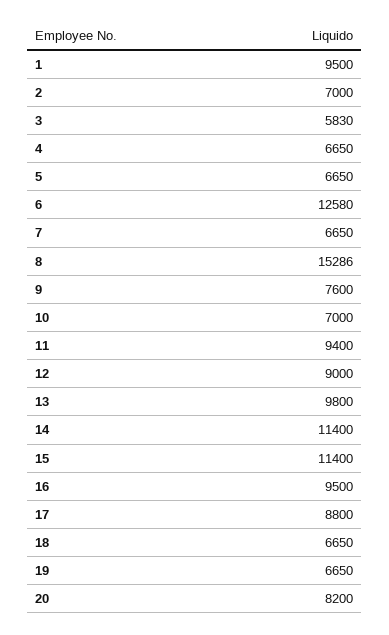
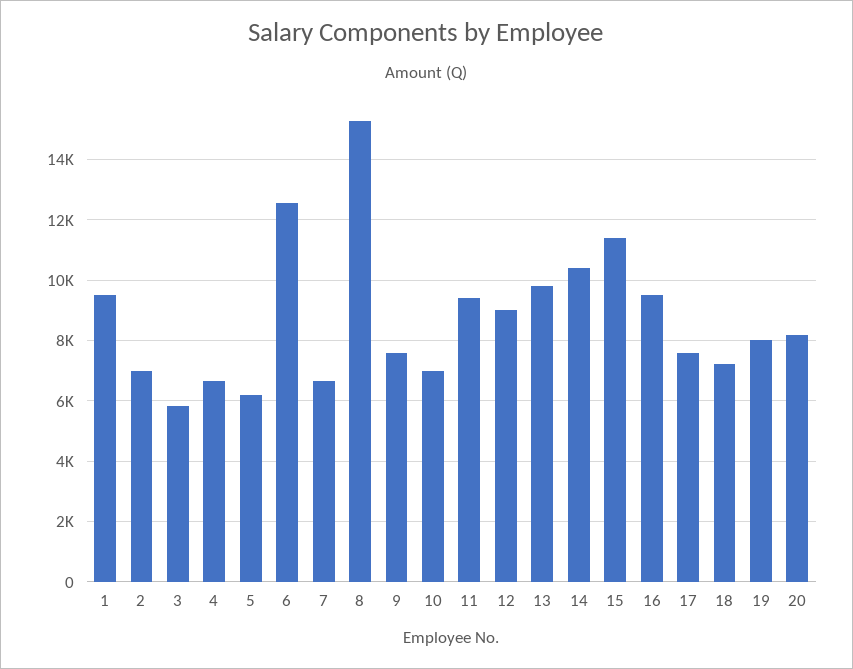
  {
    "1": 9500,
    "2": 7000,
    "3": 5830,
    "4": 6650,
-   "5": 6650,
+   "5": 6200,
    "6": 12580,
    "7": 6650,
    "8": 15286,
    "9": 7600,
    "10": 7000,
    "11": 9400,
    "12": 9000,
    "13": 9800,
-   "14": 11400,
+   "14": 10400,
    "15": 11400,
    "16": 9500,
-   "17": 8800,
+   "17": 7600,
-   "18": 6650,
+   "18": 7200,
-   "19": 6650,
+   "19": 8000,
    "20": 8200
  }

